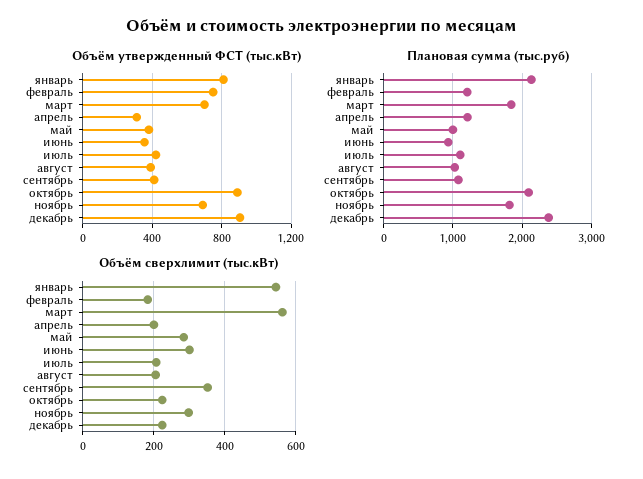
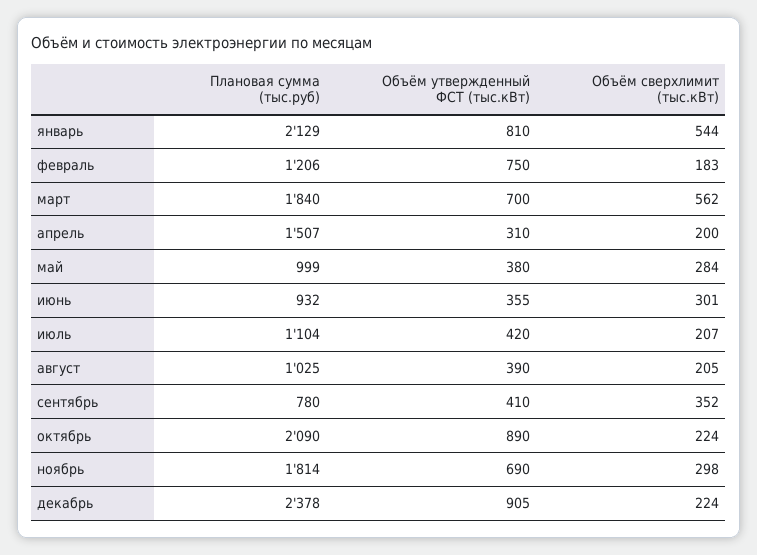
  {
    "Объём утвержденный ФСТ (тыс.кВт)": {
      "январь": 810,
      "февраль": 750,
      "март": 700,
      "апрель": 310,
      "май": 380,
      "июнь": 355,
      "июль": 420,
      "август": 390,
      "сентябрь": 410,
      "октябрь": 890,
      "ноябрь": 690,
      "декабрь": 905
    },
    "Плановая сумма (тыс.руб)": {
      "январь": 2129,
      "февраль": 1206,
      "март": 1840,
-     "апрель": 1200,
+     "апрель": 1507,
      "май": 999,
      "июнь": 932,
      "июль": 1104,
      "август": 1025,
-     "сентябрь": 1100,
+     "сентябрь": 780,
      "октябрь": 2090,
      "ноябрь": 1814,
      "декабрь": 2378
    },
    "Объём сверхлимит (тыс.кВт)": {
      "январь": 544,
      "февраль": 183,
      "март": 562,
      "апрель": 200,
      "май": 284,
      "июнь": 301,
      "июль": 207,
      "август": 205,
      "сентябрь": 352,
      "октябрь": 224,
      "ноябрь": 298,
      "декабрь": 224
    }
  }

